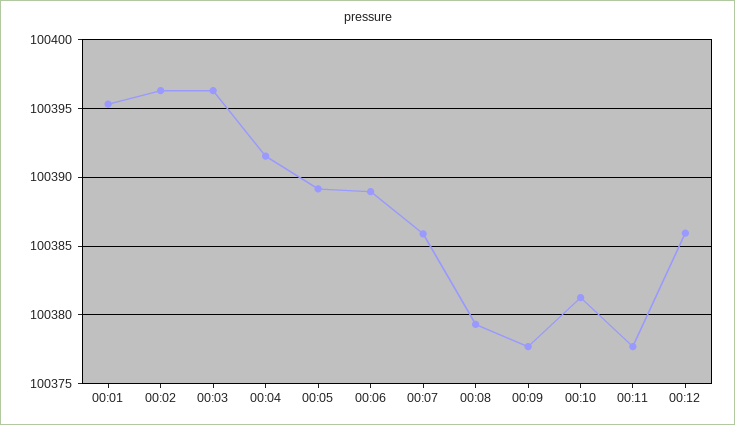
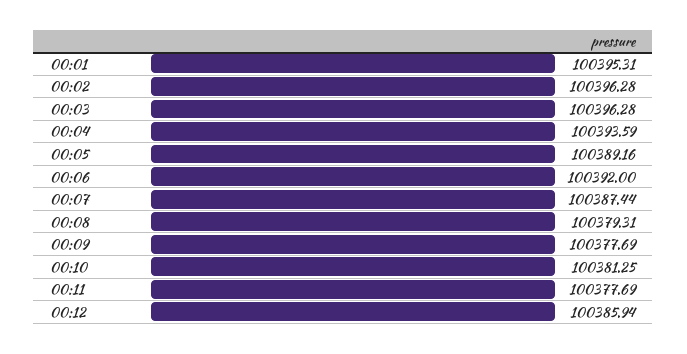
  {
    "00:01": 100395.31,
    "00:02": 100396.28,
    "00:03": 100396.28,
-   "00:04": 100391.5,
+   "00:04": 100393.59,
    "00:05": 100389.16,
-   "00:06": 100389,
+   "00:06": 100392,
-   "00:07": 100386,
+   "00:07": 100387.44,
    "00:08": 100379.31,
    "00:09": 100377.69,
    "00:10": 100381.25,
    "00:11": 100377.69,
    "00:12": 100385.94
  }

